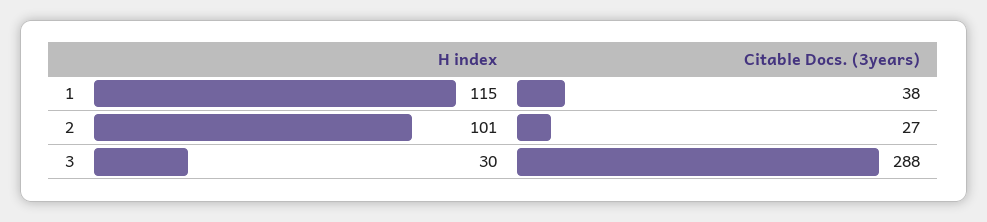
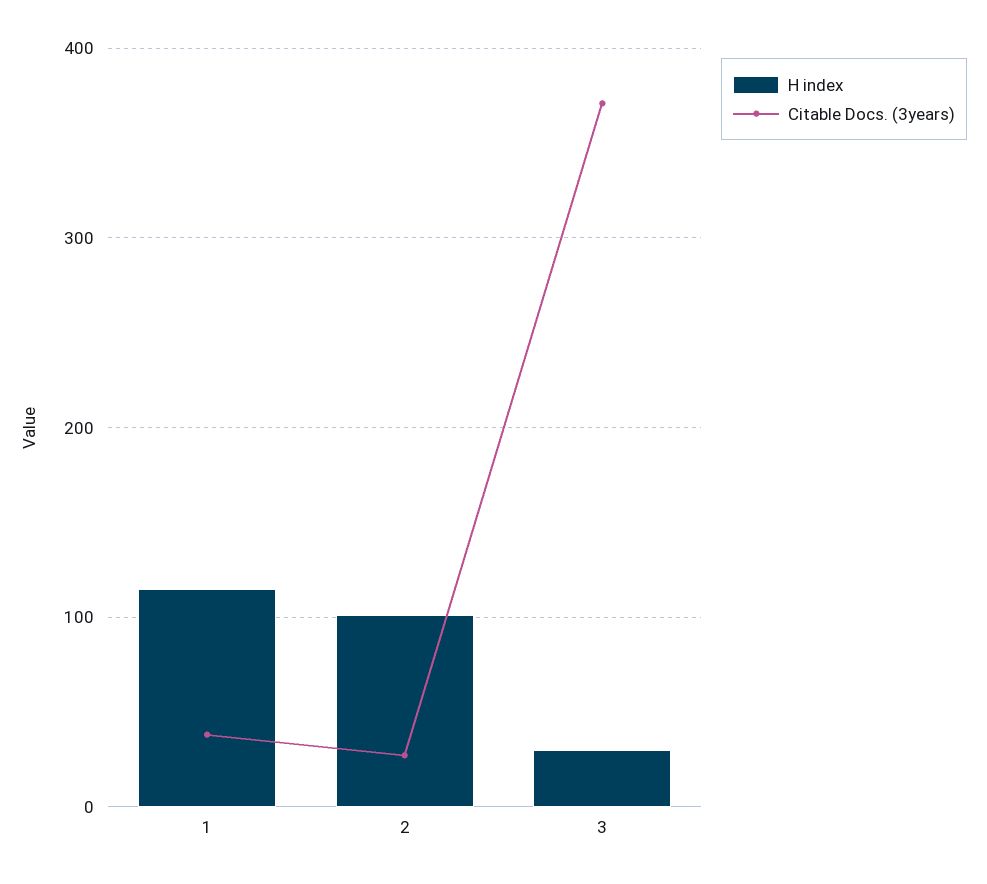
  {
    "H index": {
      "1": 115,
      "2": 101,
      "3": 30
    },
    "Citable Docs. (3years)": {
      "1": 38,
      "2": 27,
-     "3": 288
+     "3": 370
    }
  }

